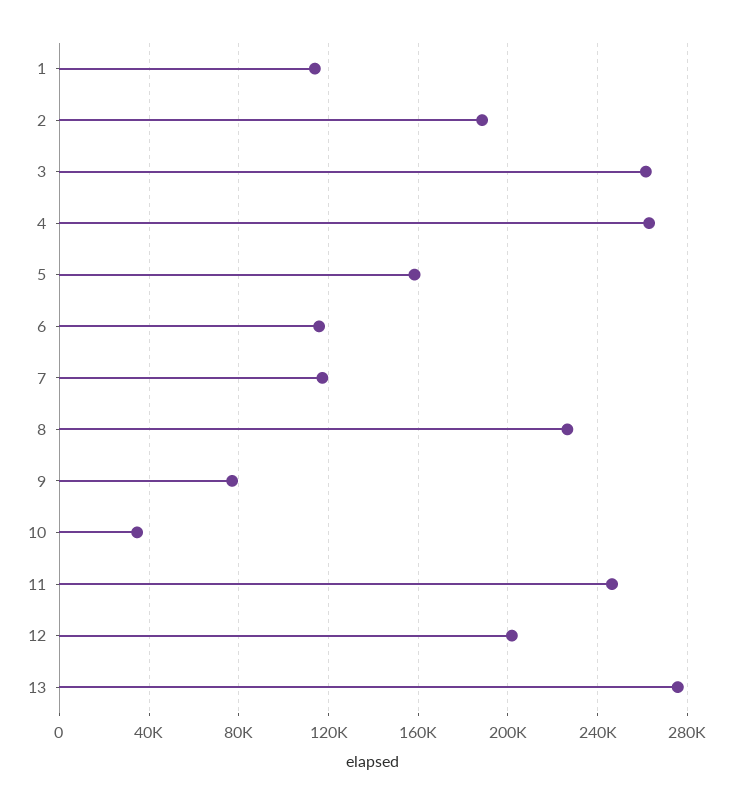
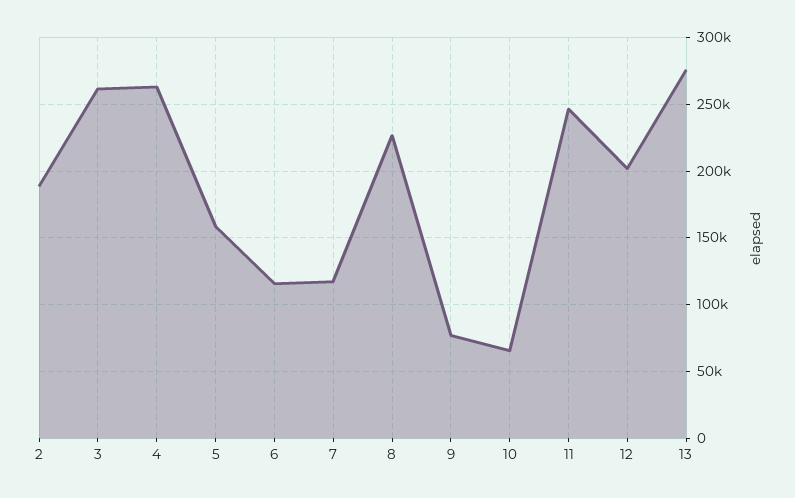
  {
-   "1": 115000,
    "2": 190000,
    "3": 260000,
    "4": 265000,
    "5": 160000,
    "6": 115000,
    "7": 115000,
    "8": 225000,
    "9": 75000,
-   "10": 35000,
+   "10": 65000,
    "11": 245000,
    "12": 200000,
    "13": 275000
  }

